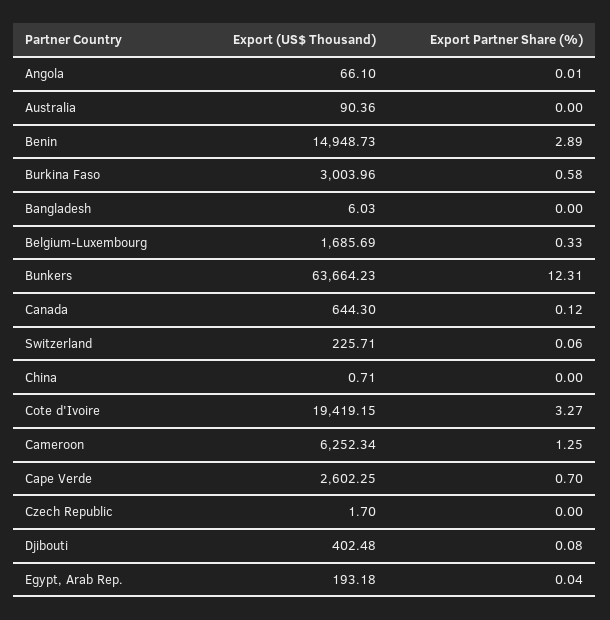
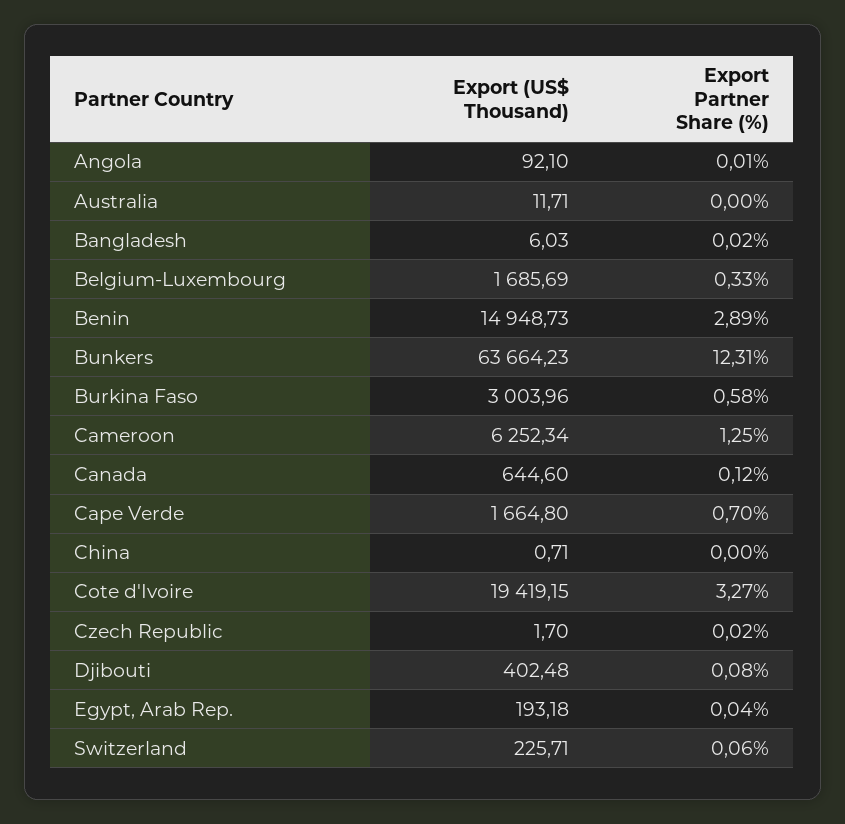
  {
    "Export (US$ Thousand)": {
-     "Angola": 66.1,
+     "Angola": 92.1,
-     "Australia": 90.36,
+     "Australia": 11.71,
      "Benin": 14948.73,
      "Burkina Faso": 3003.96,
      "Bangladesh": 6.03,
      "Belgium-Luxembourg": 1685.69,
      "Bunkers": 63664.23,
-     "Canada": 644.3,
+     "Canada": 644.6,
      "Switzerland": 225.71,
      "China": 0.71,
      "Cote d'Ivoire": 19419.15,
      "Cameroon": 6252.34,
-     "Cape Verde": 2602.25,
+     "Cape Verde": 1664.8,
      "Czech Republic": 1.7,
      "Djibouti": 402.48,
      "Egypt, Arab Rep.": 193.18
    },
    "Export Partner Share (%)": {
      "Angola": 0.01,
      "Australia": 0,
      "Benin": 2.89,
      "Burkina Faso": 0.58,
-     "Bangladesh": 0,
+     "Bangladesh": 0.02,
      "Belgium-Luxembourg": 0.33,
      "Bunkers": 12.31,
      "Canada": 0.12,
      "Switzerland": 0.06,
      "China": 0,
      "Cote d'Ivoire": 3.27,
      "Cameroon": 1.25,
      "Cape Verde": 0.7,
-     "Czech Republic": 0,
+     "Czech Republic": 0.02,
      "Djibouti": 0.08,
      "Egypt, Arab Rep.": 0.04
    }
  }

